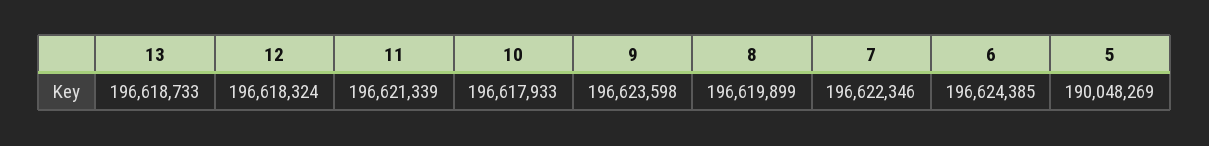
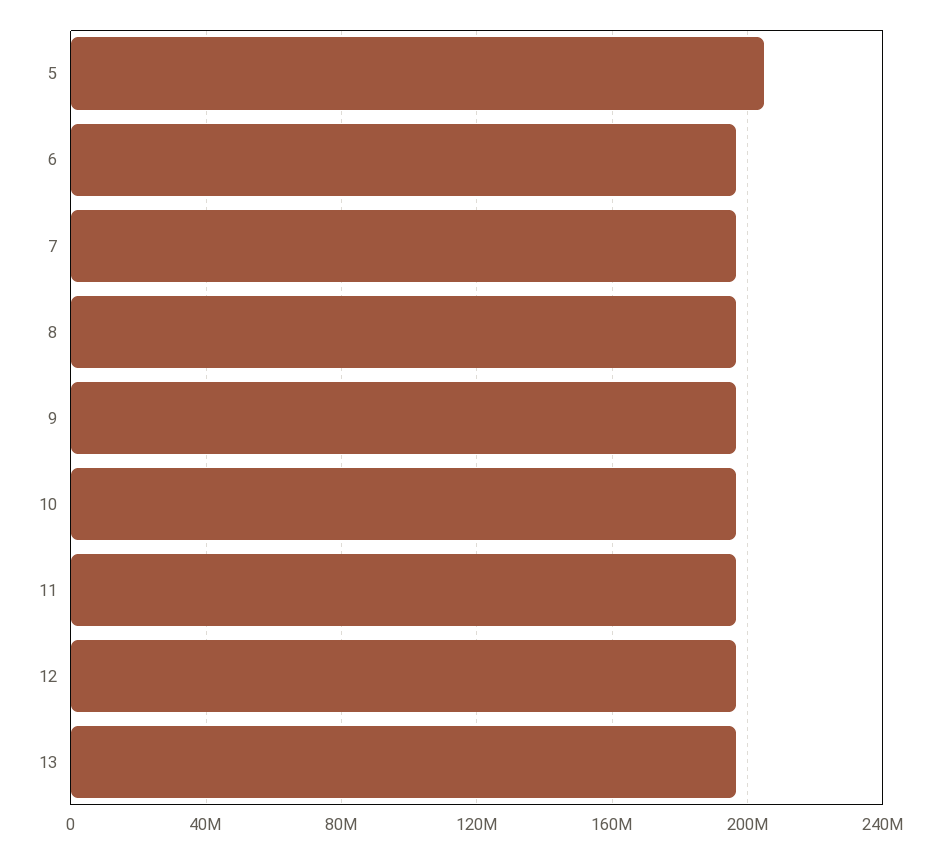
  {
    "13": 196618733,
    "12": 196618324,
    "11": 196621339,
    "10": 196617933,
    "9": 196623598,
    "8": 196619899,
    "7": 196622346,
    "6": 196624385,
-   "5": 190048269
+   "5": 205000000
  }

